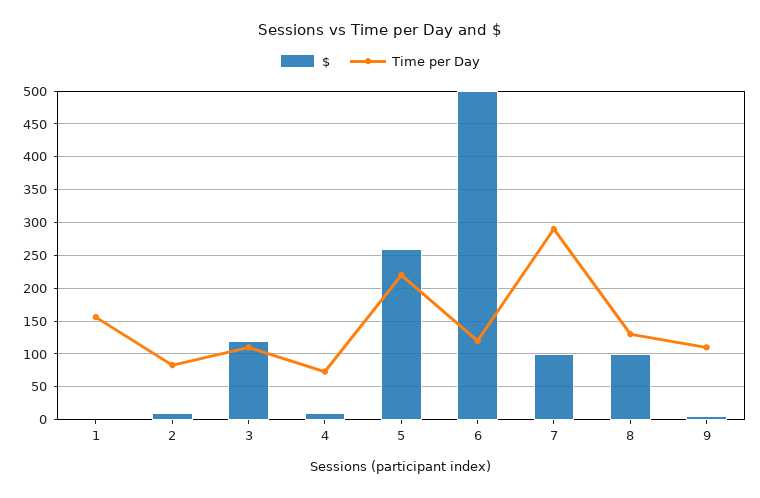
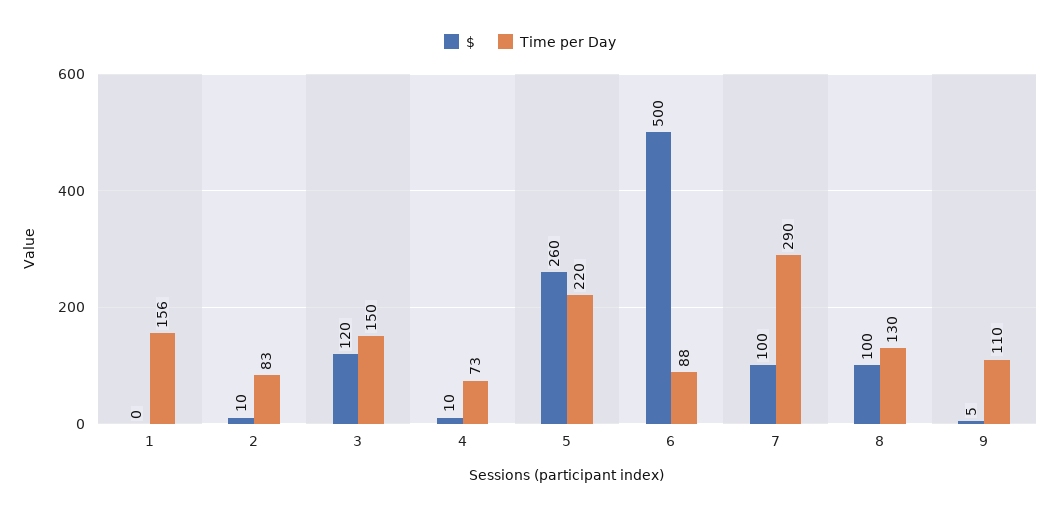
  {
    "$": {
      "1": 0,
      "2": 10,
      "3": 120,
      "4": 10,
      "5": 260,
      "6": 500,
      "7": 100,
      "8": 100,
      "9": 5
    },
    "Time per Day": {
      "1": 156,
      "2": 83,
-     "3": 110,
+     "3": 150,
      "4": 73,
      "5": 220,
-     "6": 120,
+     "6": 88,
      "7": 290,
      "8": 130,
      "9": 110
    }
  }

